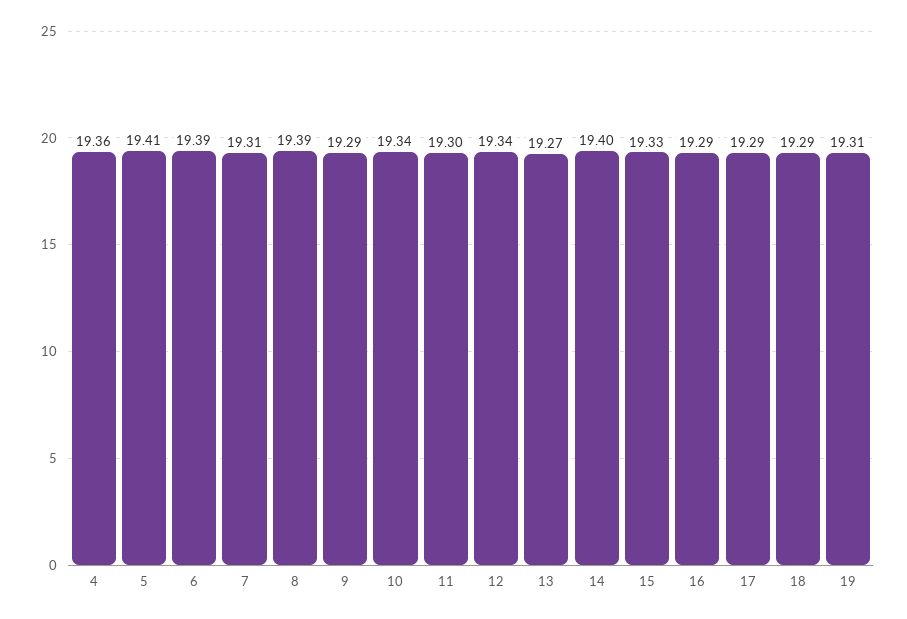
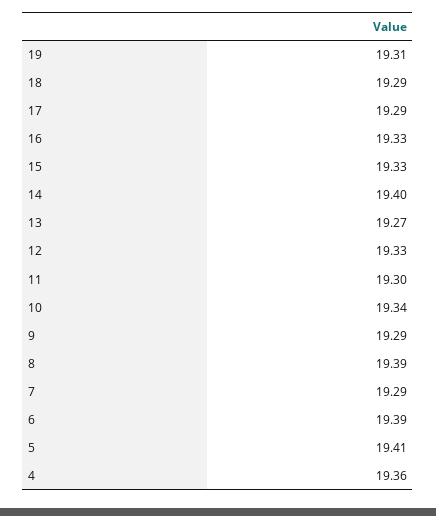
  {
    "4": 19.36,
    "5": 19.41,
    "6": 19.39,
-   "7": 19.31,
+   "7": 19.29,
    "8": 19.39,
    "9": 19.29,
    "10": 19.34,
    "11": 19.3,
-   "12": 19.34,
+   "12": 19.33,
    "13": 19.27,
    "14": 19.4,
    "15": 19.33,
-   "16": 19.29,
+   "16": 19.33,
    "17": 19.29,
    "18": 19.29,
    "19": 19.31
  }

